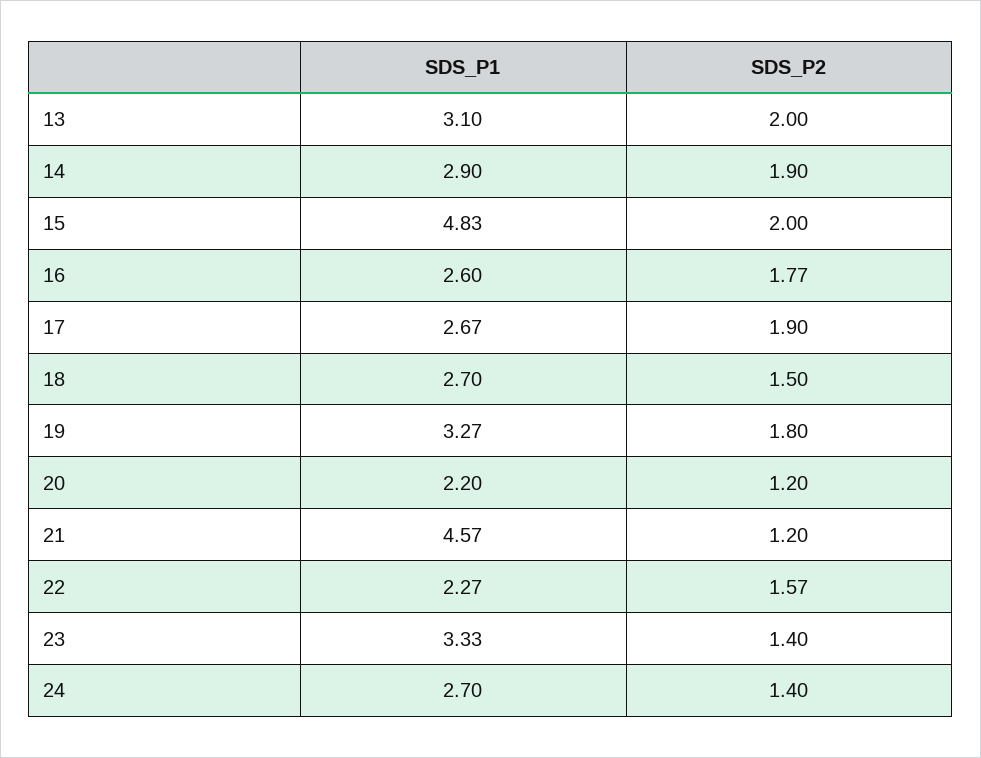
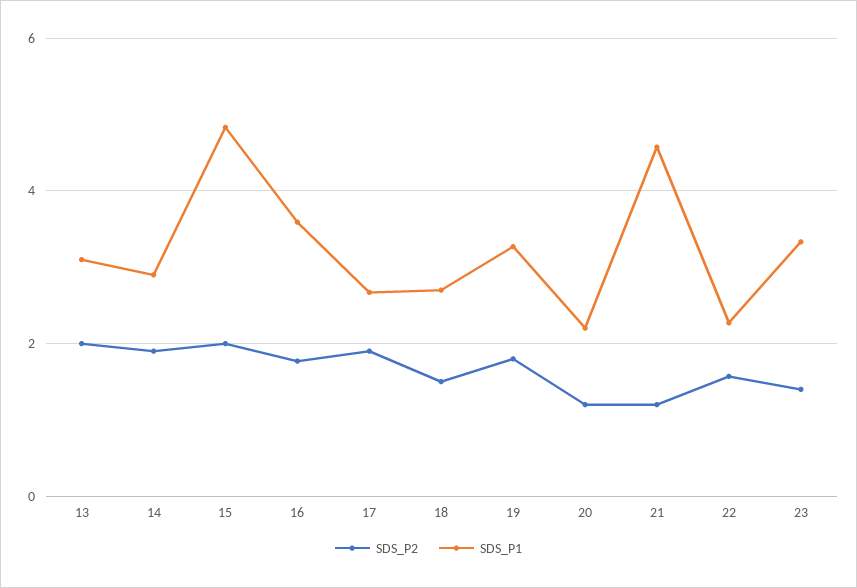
  {
    "SDS_P1": {
      "13": 3.1,
      "14": 2.9,
      "15": 4.83,
-     "16": 2.6,
+     "16": 3.6,
      "17": 2.67,
      "18": 2.7,
      "19": 3.27,
      "20": 2.2,
      "21": 4.57,
      "22": 2.27,
-     "23": 3.33,
+     "23": 3.33
-     "24": 2.7
    },
    "SDS_P2": {
      "13": 2,
      "14": 1.9,
      "15": 2,
      "16": 1.77,
      "17": 1.9,
      "18": 1.5,
      "19": 1.8,
      "20": 1.2,
      "21": 1.2,
      "22": 1.57,
-     "23": 1.4,
+     "23": 1.4
-     "24": 1.4
    }
  }

